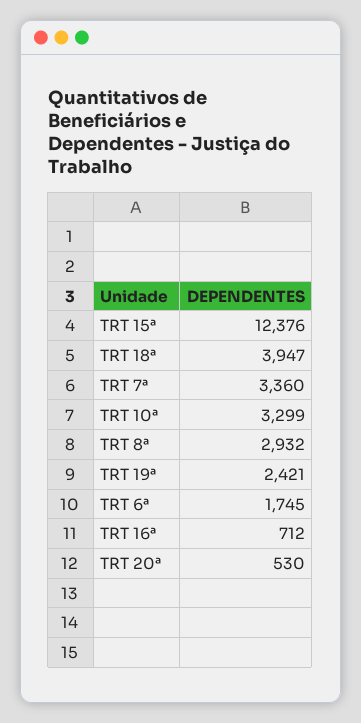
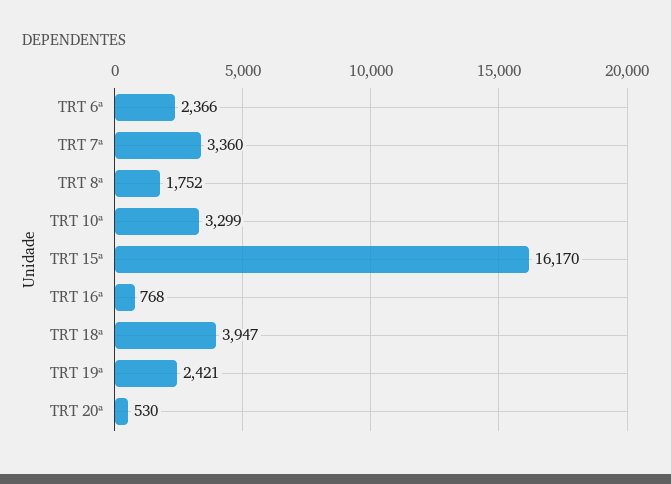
  {
-   "TRT 15ª": 12376,
+   "TRT 15ª": 16170,
    "TRT 18ª": 3947,
    "TRT 7ª": 3360,
    "TRT 10ª": 3299,
-   "TRT 8ª": 2932,
+   "TRT 8ª": 1752,
    "TRT 19ª": 2421,
-   "TRT 6ª": 1745,
+   "TRT 6ª": 2366,
-   "TRT 16ª": 712,
+   "TRT 16ª": 768,
    "TRT 20ª": 530
  }

